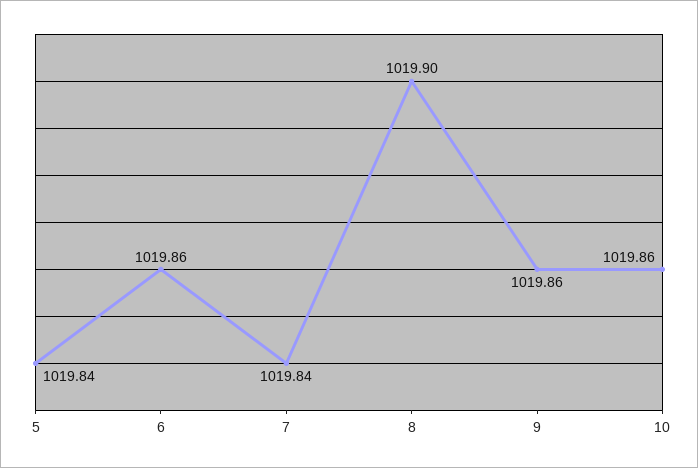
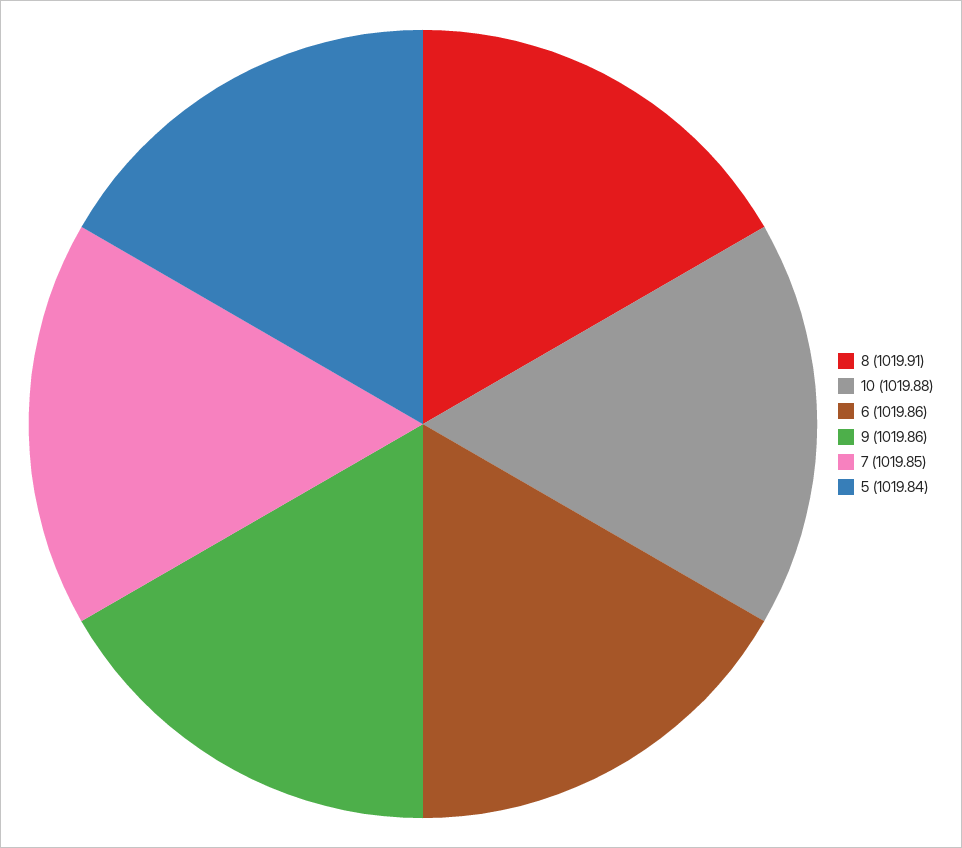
  {
    "5": 1019.84,
    "6": 1019.86,
-   "7": 1019.84,
+   "7": 1019.85,
-   "8": 1019.9,
+   "8": 1019.91,
    "9": 1019.86,
-   "10": 1019.86
+   "10": 1019.88
  }

